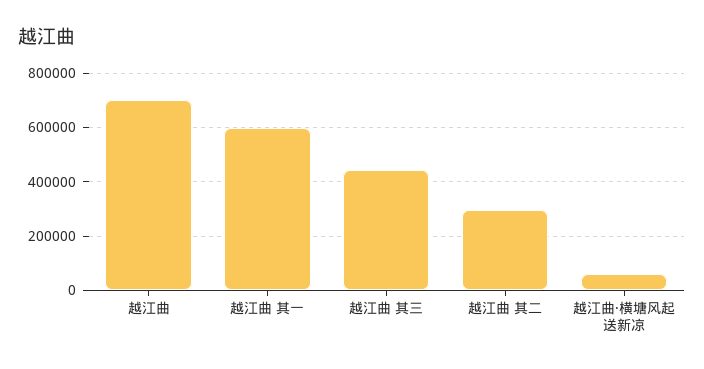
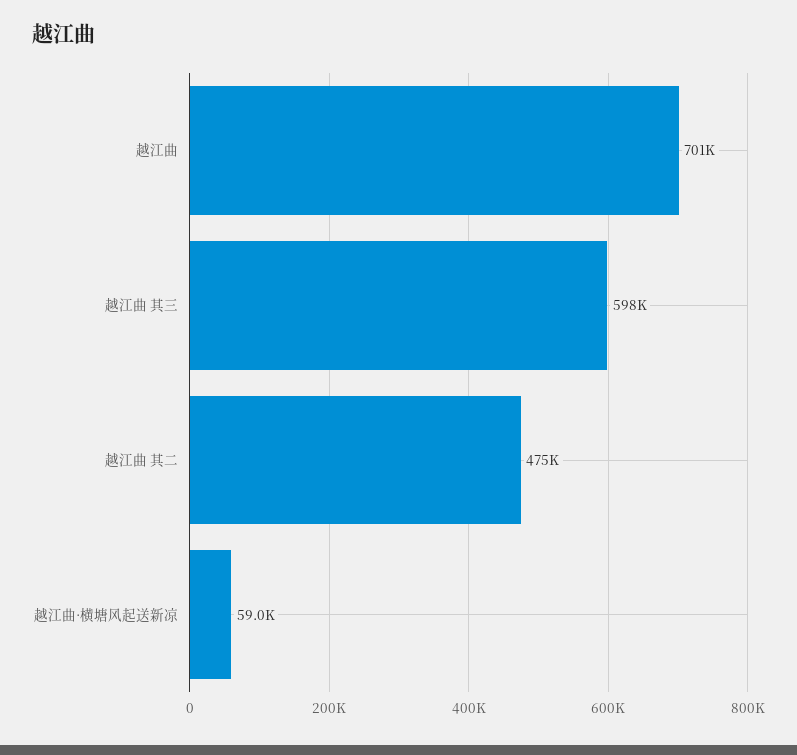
  {
    "越江曲": 701000,
-   "越江曲 其一": 600000,
-   "越江曲 其三": 450000,
+   "越江曲 其三": 598000,
-   "越江曲 其二": 300000,
+   "越江曲 其二": 475000,
    "越江曲·横塘风起送新凉": 59000
  }

